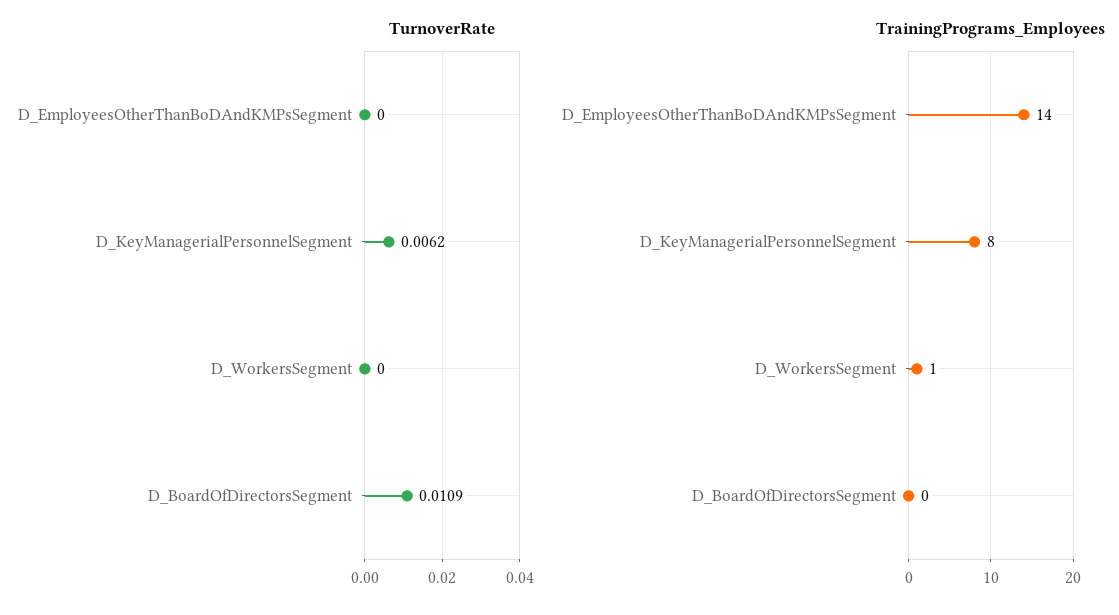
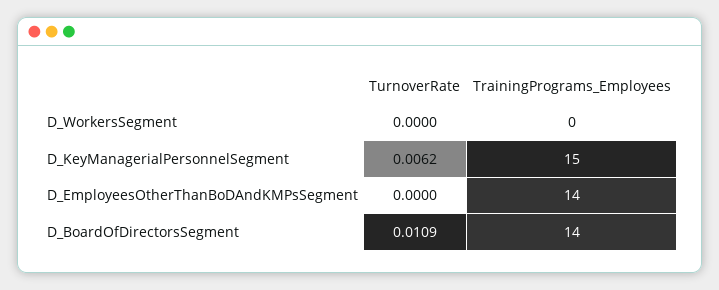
  {
    "TurnoverRate": {
      "D_EmployeesOtherThanBoDAndKMPsSegment": 0,
      "D_KeyManagerialPersonnelSegment": 0.0062,
      "D_WorkersSegment": 0,
      "D_BoardOfDirectorsSegment": 0.0109
    },
    "TrainingPrograms_Employees": {
      "D_EmployeesOtherThanBoDAndKMPsSegment": 14,
-     "D_KeyManagerialPersonnelSegment": 8,
+     "D_KeyManagerialPersonnelSegment": 15,
-     "D_WorkersSegment": 1,
+     "D_WorkersSegment": 0,
-     "D_BoardOfDirectorsSegment": 0
+     "D_BoardOfDirectorsSegment": 14
    }
  }

